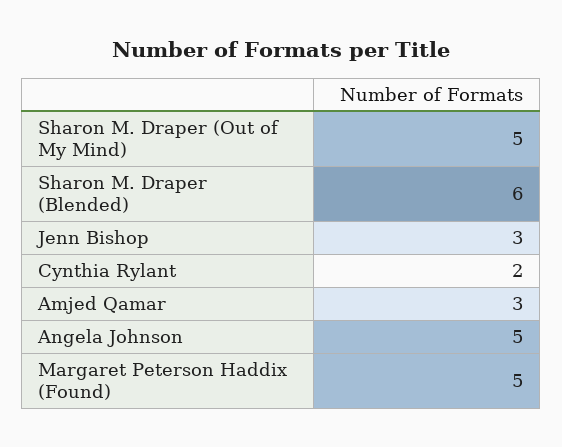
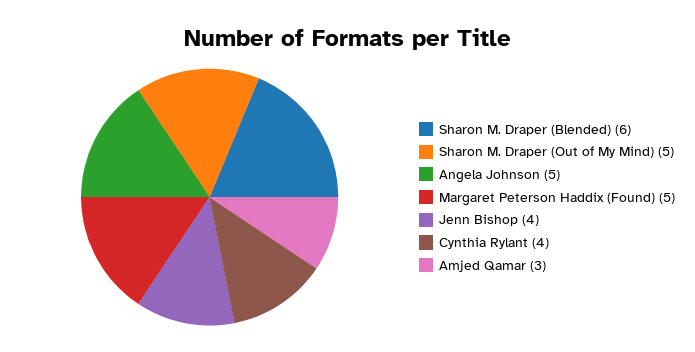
  {
    "Sharon M. Draper (Out of My Mind)": 5,
    "Sharon M. Draper (Blended)": 6,
-   "Jenn Bishop": 3,
+   "Jenn Bishop": 4,
-   "Cynthia Rylant": 2,
+   "Cynthia Rylant": 4,
    "Amjed Qamar": 3,
    "Angela Johnson": 5,
    "Margaret Peterson Haddix (Found)": 5
  }

